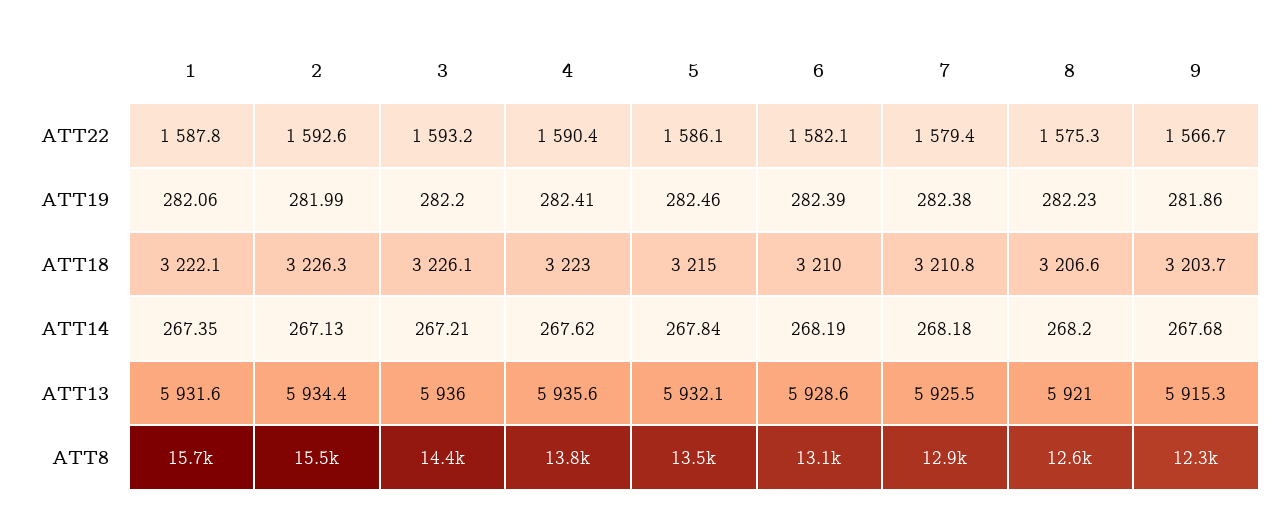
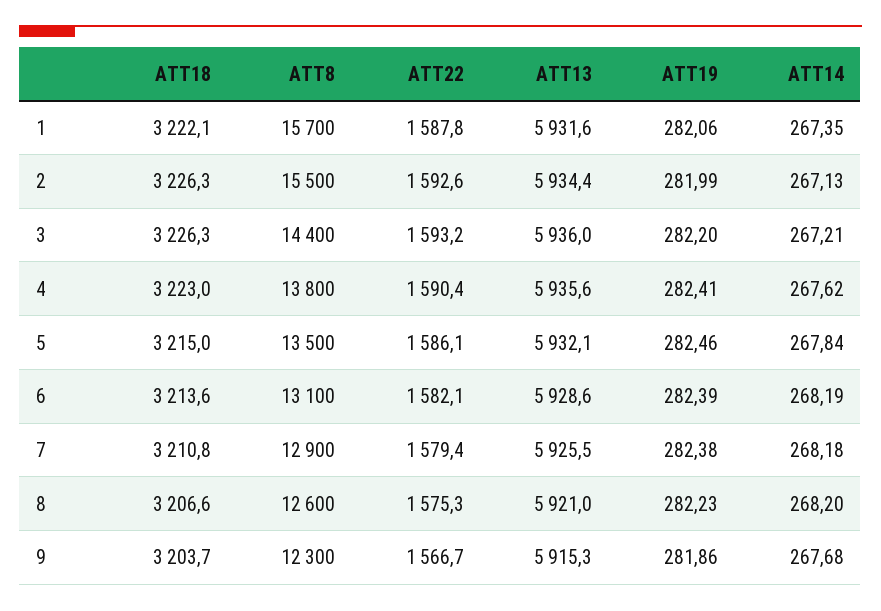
  {
    "1": {
      "ATT22": 1587.8,
      "ATT19": 282.06,
      "ATT18": 3222.1,
      "ATT14": 267.35,
      "ATT13": 5931.6,
      "ATT8": 15700
    },
    "2": {
      "ATT22": 1592.6,
      "ATT19": 281.99,
      "ATT18": 3226.3,
      "ATT14": 267.13,
      "ATT13": 5934.4,
      "ATT8": 15500
    },
    "3": {
      "ATT22": 1593.2,
      "ATT19": 282.2,
-     "ATT18": 3226.1,
+     "ATT18": 3226.3,
      "ATT14": 267.21,
      "ATT13": 5936,
      "ATT8": 14400
    },
    "4": {
      "ATT22": 1590.4,
      "ATT19": 282.41,
      "ATT18": 3223,
      "ATT14": 267.62,
      "ATT13": 5935.6,
      "ATT8": 13800
    },
    "5": {
      "ATT22": 1586.1,
      "ATT19": 282.46,
      "ATT18": 3215,
      "ATT14": 267.84,
      "ATT13": 5932.1,
      "ATT8": 13500
    },
    "6": {
      "ATT22": 1582.1,
      "ATT19": 282.39,
-     "ATT18": 3210,
+     "ATT18": 3213.6,
      "ATT14": 268.19,
      "ATT13": 5928.6,
      "ATT8": 13100
    },
    "7": {
      "ATT22": 1579.4,
      "ATT19": 282.38,
      "ATT18": 3210.8,
      "ATT14": 268.18,
      "ATT13": 5925.5,
      "ATT8": 12900
    },
    "8": {
      "ATT22": 1575.3,
      "ATT19": 282.23,
      "ATT18": 3206.6,
      "ATT14": 268.2,
      "ATT13": 5921,
      "ATT8": 12600
    },
    "9": {
      "ATT22": 1566.7,
      "ATT19": 281.86,
      "ATT18": 3203.7,
      "ATT14": 267.68,
      "ATT13": 5915.3,
      "ATT8": 12300
    }
  }

